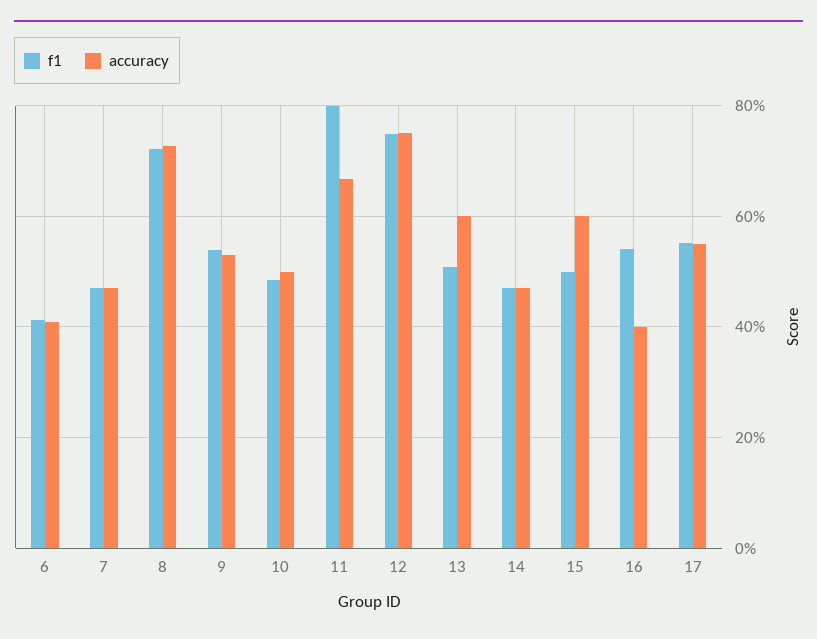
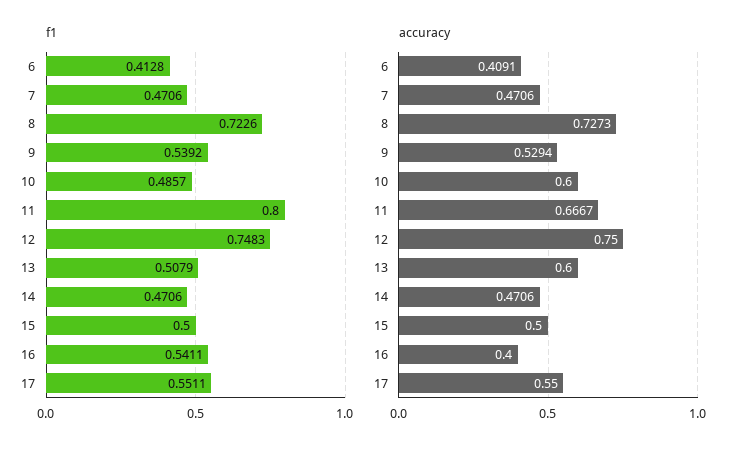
  {
    "f1": {
      "6": 0.4128,
      "7": 0.4706,
      "8": 0.7226,
      "9": 0.5392,
      "10": 0.4857,
      "11": 0.8,
      "12": 0.7483,
      "13": 0.5079,
      "14": 0.4706,
      "15": 0.5,
      "16": 0.5411,
      "17": 0.5511
    },
    "accuracy": {
      "6": 0.4091,
      "7": 0.4706,
      "8": 0.7273,
      "9": 0.5294,
-     "10": 0.5,
+     "10": 0.6,
      "11": 0.6667,
      "12": 0.75,
      "13": 0.6,
      "14": 0.4706,
-     "15": 0.6,
+     "15": 0.5,
      "16": 0.4,
      "17": 0.55
    }
  }

